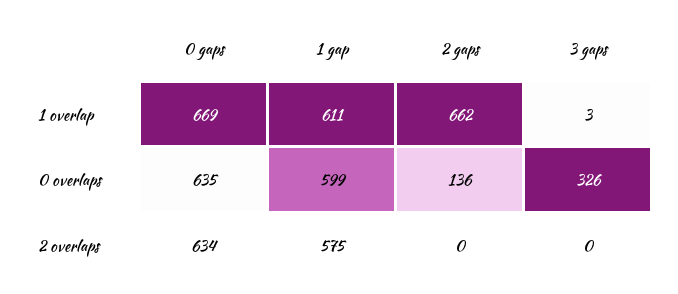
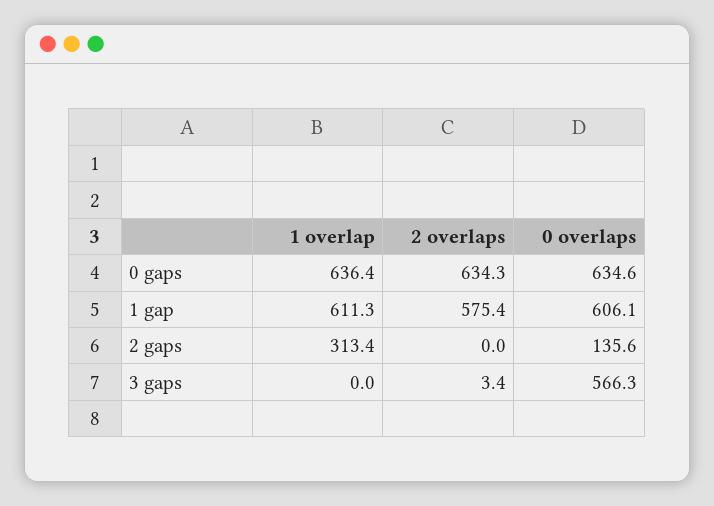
  {
    "0 gaps": {
-     "1 overlap": 669,
+     "1 overlap": 636.4,
      "0 overlaps": 634.6,
      "2 overlaps": 634.3
    },
    "1 gap": {
      "1 overlap": 611.3,
-     "0 overlaps": 599,
+     "0 overlaps": 606.1,
      "2 overlaps": 575.4
    },
    "2 gaps": {
-     "1 overlap": 662,
+     "1 overlap": 313.4,
      "0 overlaps": 135.6,
      "2 overlaps": 0
    },
    "3 gaps": {
-     "1 overlap": 3,
+     "1 overlap": 0,
-     "0 overlaps": 326,
+     "0 overlaps": 566.3,
-     "2 overlaps": 0
+     "2 overlaps": 3.4
    }
  }

